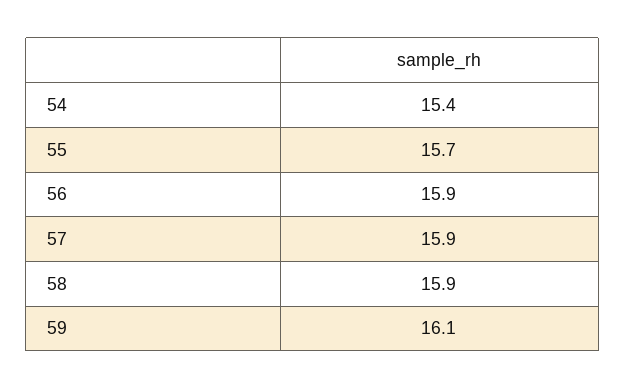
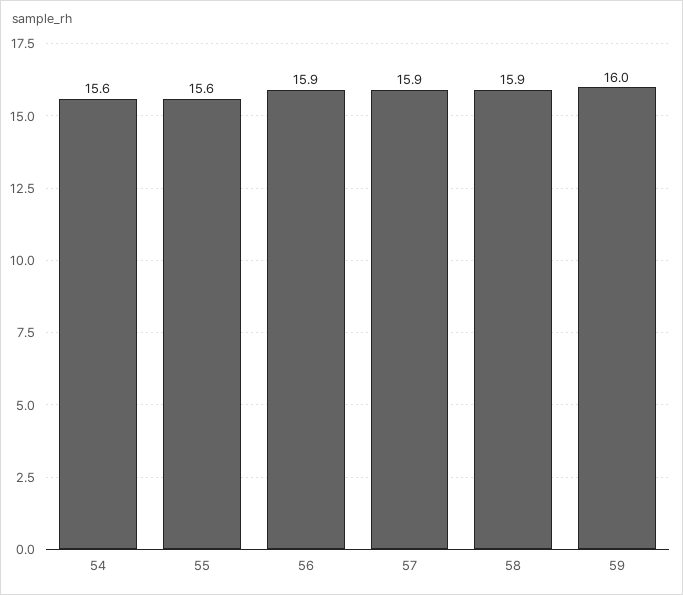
  {
-   "54": 15.4,
+   "54": 15.6,
-   "55": 15.7,
+   "55": 15.6,
    "56": 15.9,
    "57": 15.9,
    "58": 15.9,
-   "59": 16.1
+   "59": 16
  }

